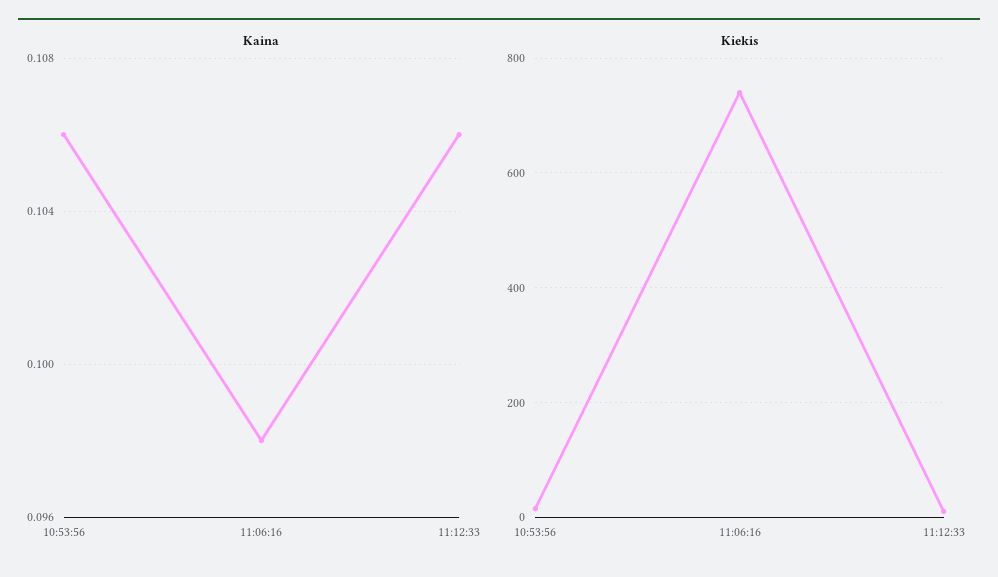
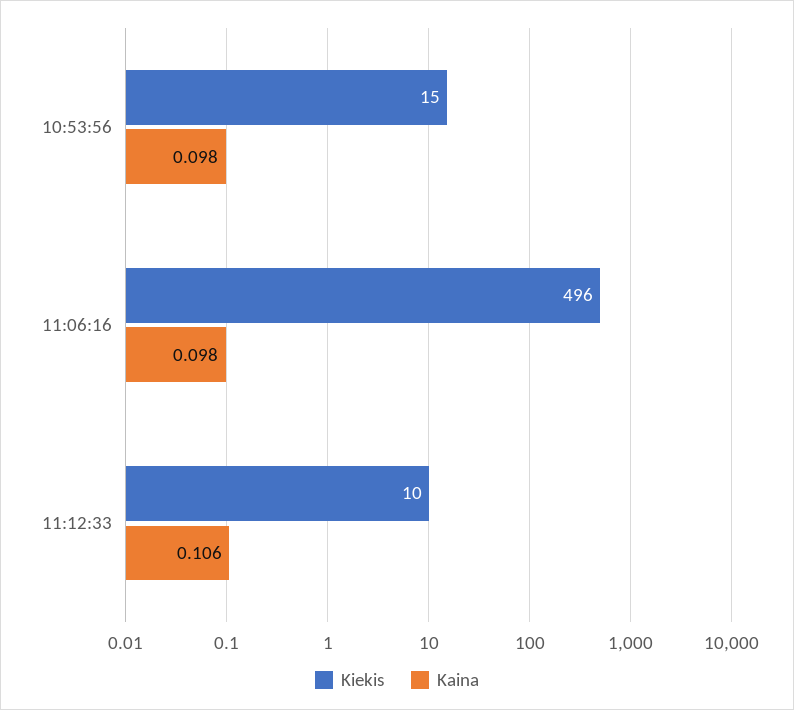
  {
    "Kaina": {
-     "10:53:56": 0.106,
+     "10:53:56": 0.098,
      "11:06:16": 0.098,
      "11:12:33": 0.106
    },
    "Kiekis": {
      "10:53:56": 15,
-     "11:06:16": 740,
+     "11:06:16": 496,
      "11:12:33": 10
    }
  }

